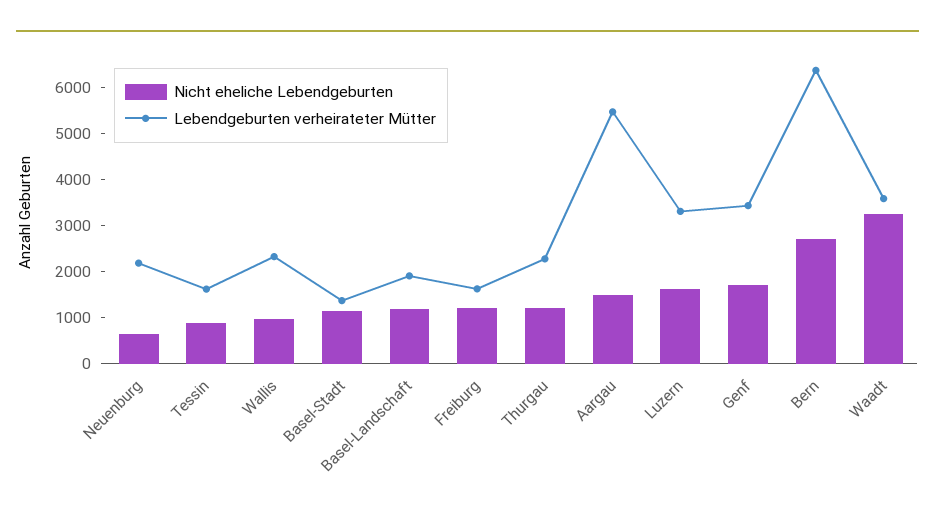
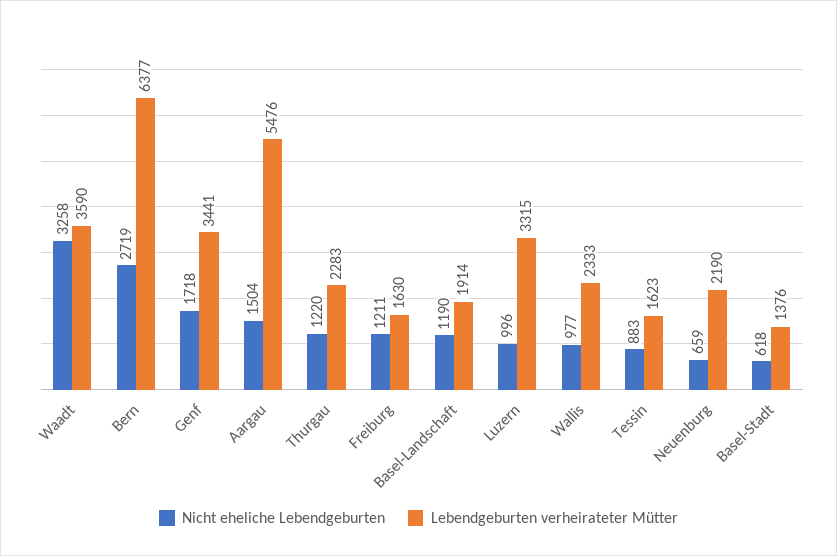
  {
    "Nicht eheliche Lebendgeburten": {
      "Neuenburg": 659,
      "Tessin": 883,
      "Wallis": 977,
-     "Basel-Stadt": 1200,
+     "Basel-Stadt": 618,
      "Basel-Landschaft": 1190,
      "Freiburg": 1211,
      "Thurgau": 1220,
      "Aargau": 1504,
-     "Luzern": 1600,
+     "Luzern": 996,
      "Genf": 1718,
      "Bern": 2719,
      "Waadt": 3258
    },
    "Lebendgeburten verheirateter Mütter": {
      "Neuenburg": 2190,
      "Tessin": 1623,
      "Wallis": 2333,
      "Basel-Stadt": 1376,
      "Basel-Landschaft": 1914,
      "Freiburg": 1630,
      "Thurgau": 2283,
      "Aargau": 5476,
      "Luzern": 3315,
      "Genf": 3441,
      "Bern": 6377,
      "Waadt": 3590
    }
  }

